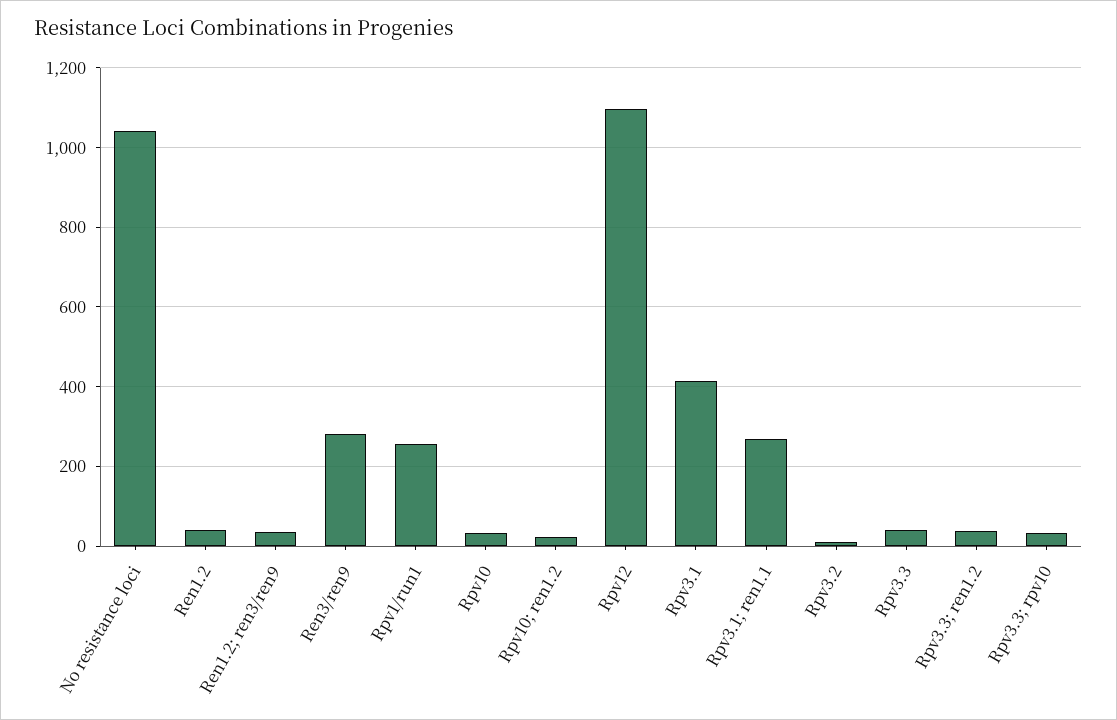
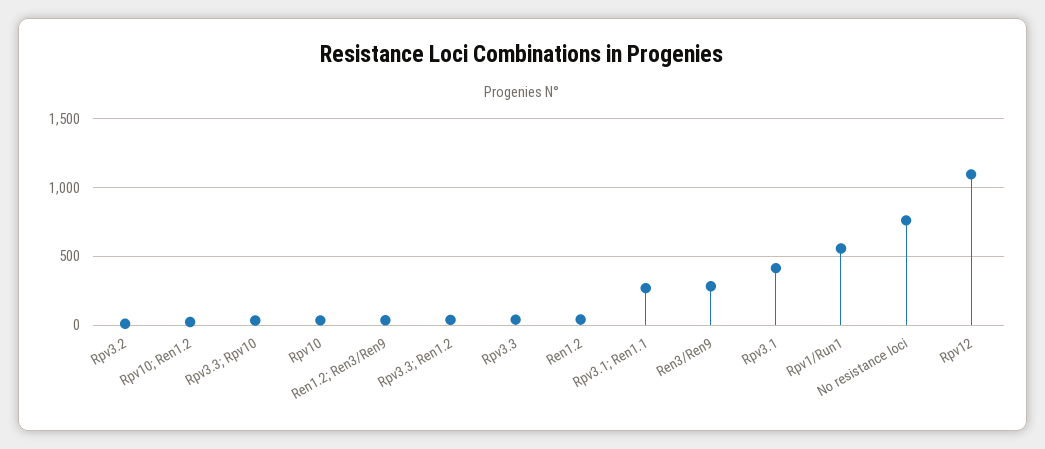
  {
-   "No resistance loci": 1040,
+   "No resistance loci": 750,
    "Ren1.2": 40,
    "Ren1.2; ren3/ren9": 40,
    "Ren3/ren9": 280,
-   "Rpv1/run1": 260,
+   "Rpv1/run1": 550,
    "Rpv10": 40,
    "Rpv10; ren1.2": 20,
    "Rpv12": 1100,
    "Rpv3.1": 420,
    "Rpv3.1; ren1.1": 260,
    "Rpv3.2": 20,
    "Rpv3.3": 40,
    "Rpv3.3; ren1.2": 40,
    "Rpv3.3; rpv10": 40
  }

